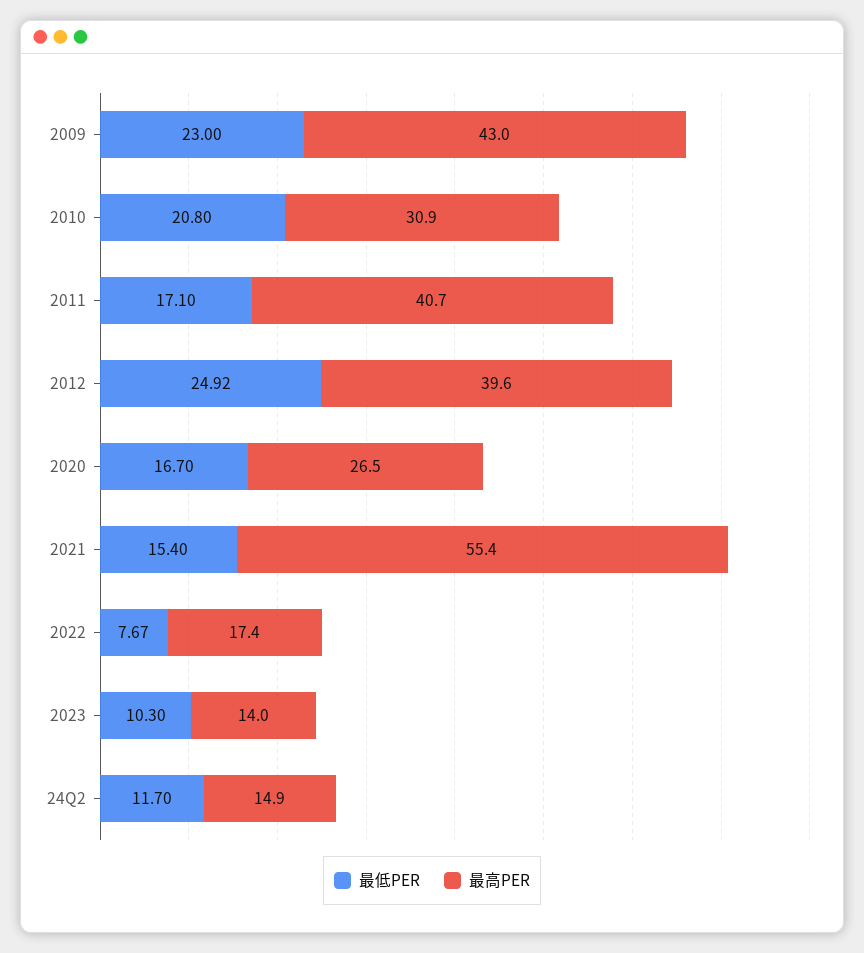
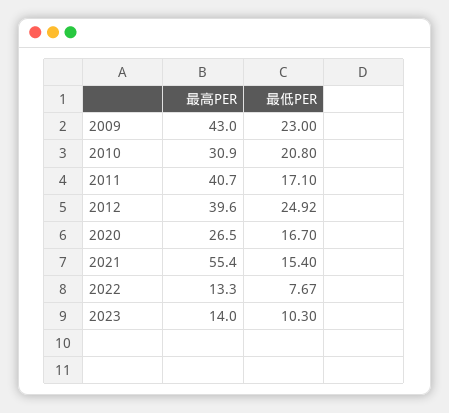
  {
    "最低PER": {
      "2009": 23,
      "2010": 20.8,
      "2011": 17.1,
      "2012": 24.92,
      "2020": 16.7,
      "2021": 15.4,
      "2022": 7.67,
-     "2023": 10.3,
+     "2023": 10.3
-     "24Q2": 11.7
    },
    "最高PER": {
      "2009": 43,
      "2010": 30.9,
      "2011": 40.7,
      "2012": 39.6,
      "2020": 26.5,
      "2021": 55.4,
-     "2022": 17.4,
+     "2022": 13.3,
-     "2023": 14,
+     "2023": 14
-     "24Q2": 14.9
    }
  }

